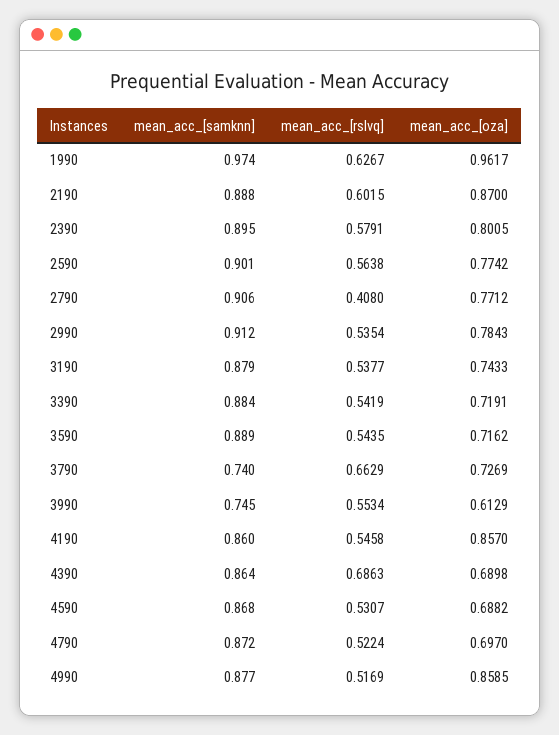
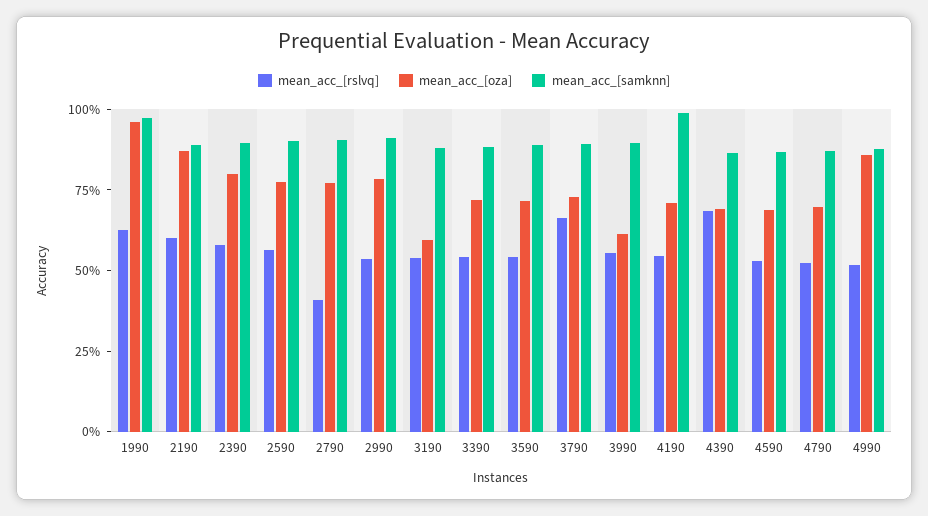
  {
    "mean_acc_[samknn]": {
      "1990": 0.974,
      "2190": 0.888,
      "2390": 0.895,
      "2590": 0.901,
      "2790": 0.906,
      "2990": 0.912,
      "3190": 0.879,
      "3390": 0.884,
      "3590": 0.889,
-     "3790": 0.74,
+     "3790": 0.9,
-     "3990": 0.745,
+     "3990": 0.9,
-     "4190": 0.86,
+     "4190": 1,
      "4390": 0.864,
      "4590": 0.868,
      "4790": 0.872,
      "4990": 0.877
    },
    "mean_acc_[rslvq]": {
      "1990": 0.6267,
      "2190": 0.6015,
      "2390": 0.5791,
      "2590": 0.5638,
      "2790": 0.408,
      "2990": 0.5354,
      "3190": 0.5377,
      "3390": 0.5419,
      "3590": 0.5435,
      "3790": 0.6629,
      "3990": 0.5534,
      "4190": 0.5458,
      "4390": 0.6863,
      "4590": 0.5307,
      "4790": 0.5224,
      "4990": 0.5169
    },
    "mean_acc_[oza]": {
      "1990": 0.9617,
      "2190": 0.87,
      "2390": 0.8005,
      "2590": 0.7742,
      "2790": 0.7712,
      "2990": 0.7843,
-     "3190": 0.7433,
+     "3190": 0.6,
      "3390": 0.7191,
      "3590": 0.7162,
      "3790": 0.7269,
      "3990": 0.6129,
-     "4190": 0.857,
+     "4190": 0.7,
      "4390": 0.6898,
      "4590": 0.6882,
      "4790": 0.697,
      "4990": 0.8585
    }
  }

